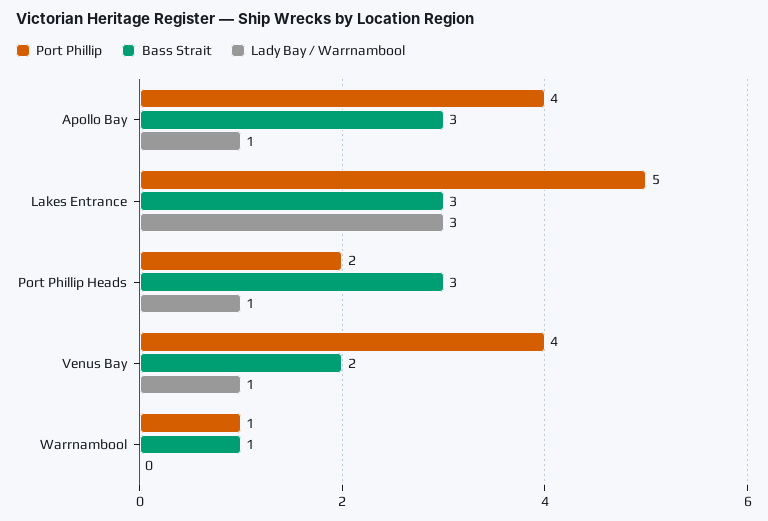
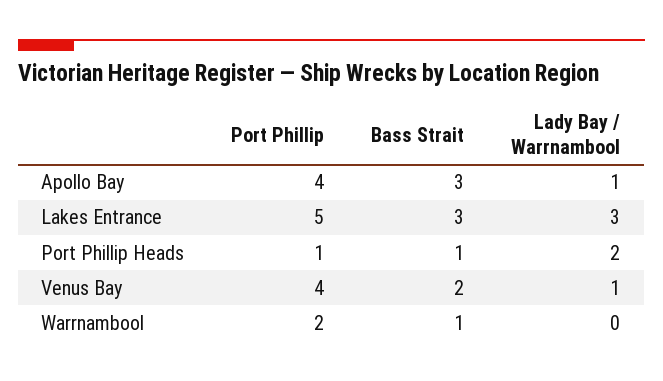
  {
    "Port Phillip": {
      "Apollo Bay": 4,
      "Lakes Entrance": 5,
-     "Port Phillip Heads": 2,
+     "Port Phillip Heads": 1,
      "Venus Bay": 4,
-     "Warrnambool": 1
+     "Warrnambool": 2
    },
    "Bass Strait": {
      "Apollo Bay": 3,
      "Lakes Entrance": 3,
-     "Port Phillip Heads": 3,
+     "Port Phillip Heads": 1,
      "Venus Bay": 2,
      "Warrnambool": 1
    },
    "Lady Bay / Warrnambool": {
      "Apollo Bay": 1,
      "Lakes Entrance": 3,
-     "Port Phillip Heads": 1,
+     "Port Phillip Heads": 2,
      "Venus Bay": 1,
      "Warrnambool": 0
    }
  }

